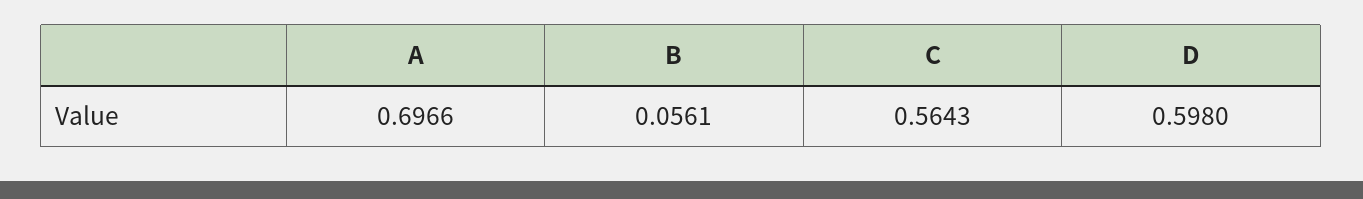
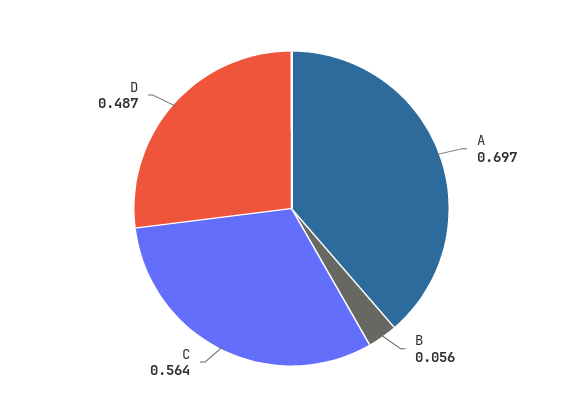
  {
    "A": 0.6966,
    "B": 0.0561,
    "C": 0.5643,
-   "D": 0.598
+   "D": 0.487
  }

